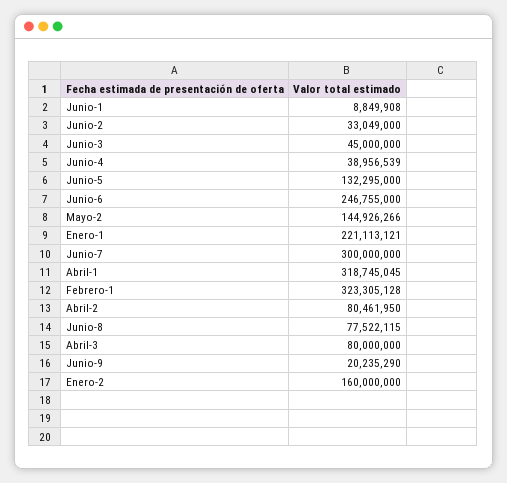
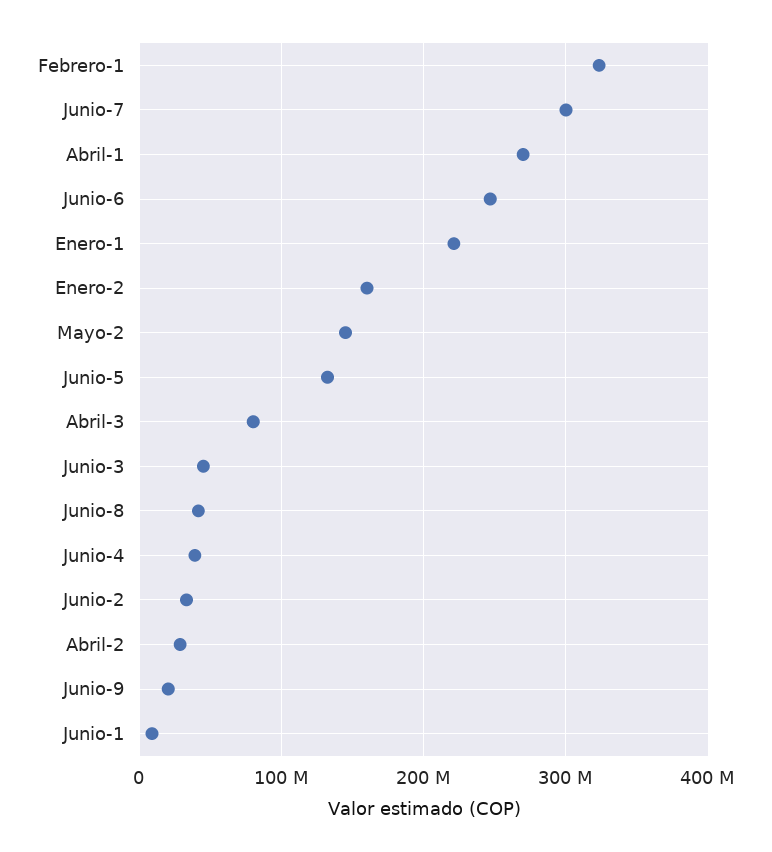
  {
    "Junio-1": 8849908,
    "Junio-2": 33049000,
    "Junio-3": 45000000,
    "Junio-4": 38956539,
    "Junio-5": 132295000,
    "Junio-6": 246755000,
    "Mayo-2": 144926266,
    "Enero-1": 221113121,
    "Junio-7": 300000000,
-   "Abril-1": 318745045,
+   "Abril-1": 270000000,
    "Febrero-1": 323305128,
-   "Abril-2": 80461950,
+   "Abril-2": 30000000,
-   "Junio-8": 77522115,
+   "Junio-8": 40000000,
    "Abril-3": 80000000,
    "Junio-9": 20235290,
    "Enero-2": 160000000
  }

